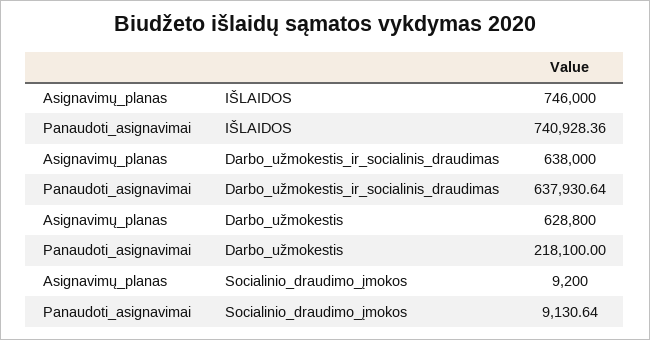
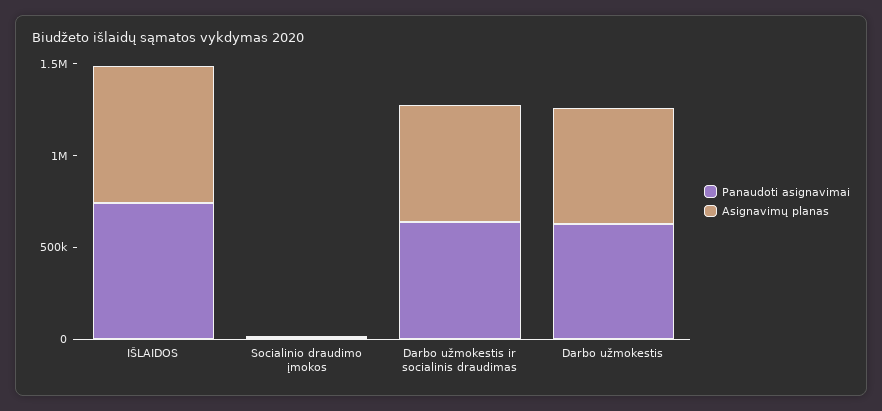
  {
    "Asignavimų_planas": {
      "IŠLAIDOS": 746000,
      "Darbo_užmokestis_ir_socialinis_draudimas": 638000,
      "Darbo_užmokestis": 628800,
      "Socialinio_draudimo_įmokos": 9200
    },
    "Panaudoti_asignavimai": {
      "IŠLAIDOS": 740928.36,
      "Darbo_užmokestis_ir_socialinis_draudimas": 637930.64,
-     "Darbo_užmokestis": 218100,
+     "Darbo_užmokestis": 600000,
      "Socialinio_draudimo_įmokos": 9130.64
    }
  }

